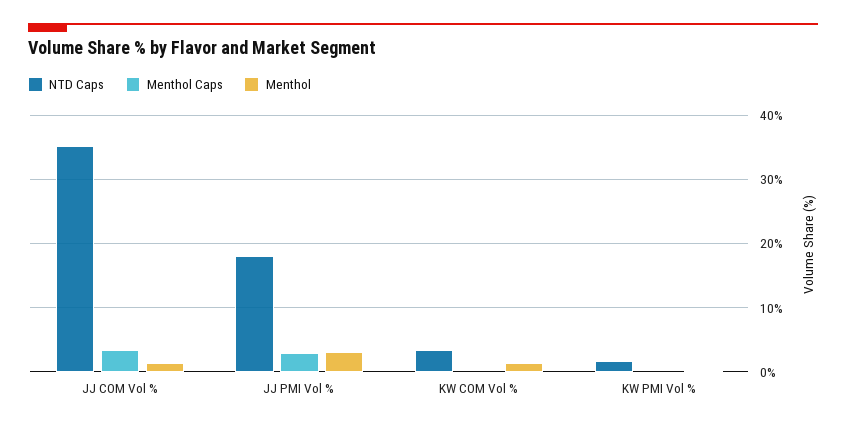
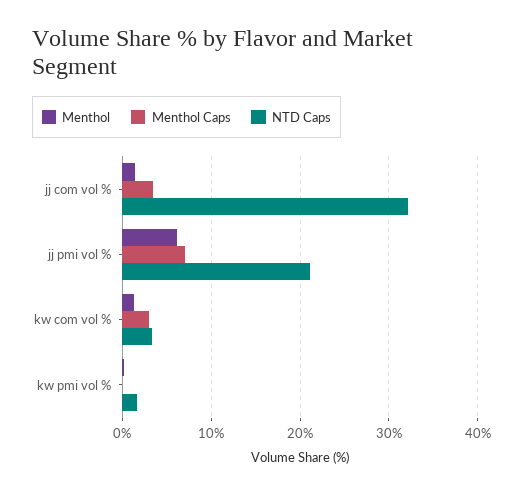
  {
    "NTD Caps": {
-     "JJ COM Vol %": 35,
+     "JJ COM Vol %": 32,
-     "JJ PMI Vol %": 18,
+     "JJ PMI Vol %": 21,
      "KW COM Vol %": 3,
      "KW PMI Vol %": 2
    },
    "Menthol Caps": {
      "JJ COM Vol %": 3,
-     "JJ PMI Vol %": 3,
+     "JJ PMI Vol %": 7,
-     "KW COM Vol %": 0,
+     "KW COM Vol %": 3,
      "KW PMI Vol %": 0
    },
    "Menthol": {
      "JJ COM Vol %": 1,
-     "JJ PMI Vol %": 3,
+     "JJ PMI Vol %": 6,
      "KW COM Vol %": 1,
      "KW PMI Vol %": 0
    }
  }

